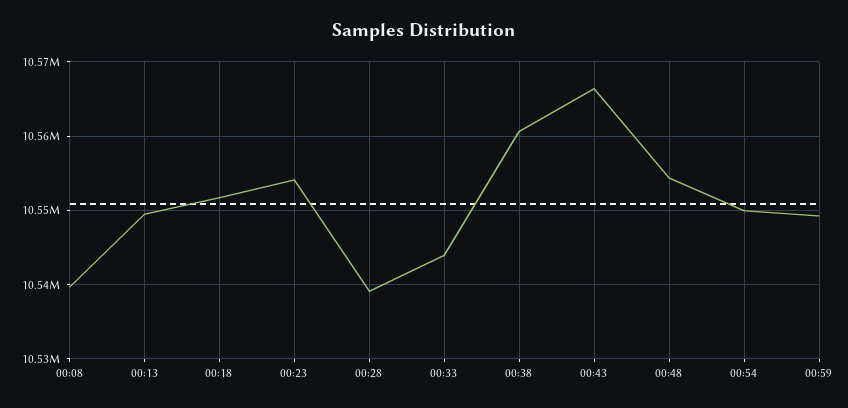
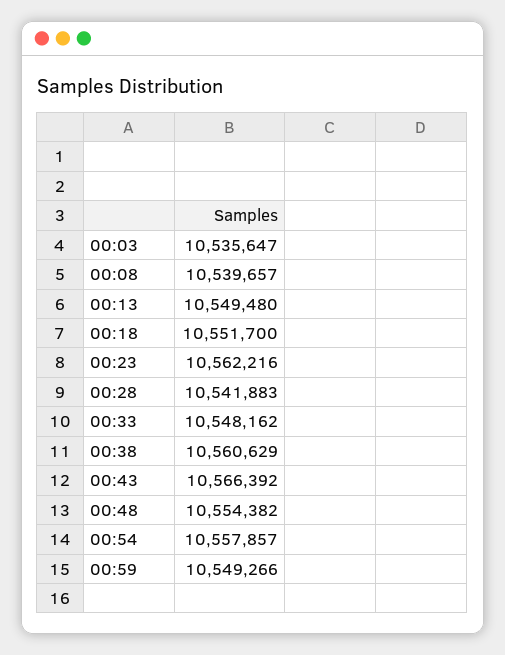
  {
    "00:08": 10539657,
    "00:13": 10549480,
    "00:18": 10551700,
-   "00:23": 10554000,
+   "00:23": 10562216,
-   "00:28": 10539000,
+   "00:28": 10541883,
-   "00:33": 10544000,
+   "00:33": 10548162,
    "00:38": 10560629,
    "00:43": 10566392,
    "00:48": 10554382,
-   "00:54": 10550000,
+   "00:54": 10557857,
-   "00:59": 10549266
+   "00:59": 10549266,
+   "00:03": 10535647
  }

